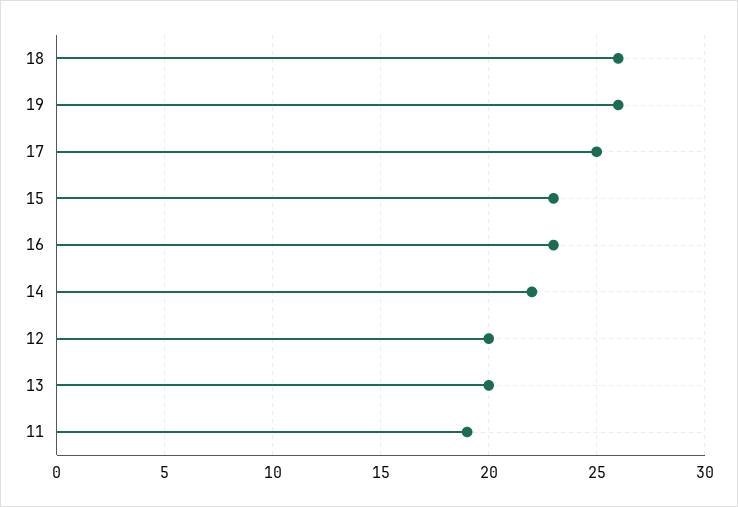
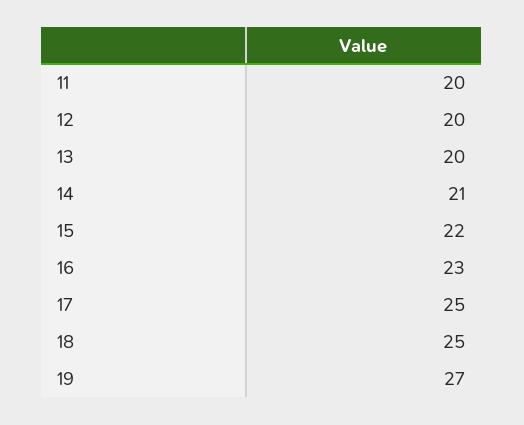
  {
-   "18": 26,
+   "18": 25,
-   "19": 26,
+   "19": 27,
    "17": 25,
-   "15": 23,
+   "15": 22,
    "16": 23,
-   "14": 22,
+   "14": 21,
    "12": 20,
    "13": 20,
-   "11": 19
+   "11": 20
  }

